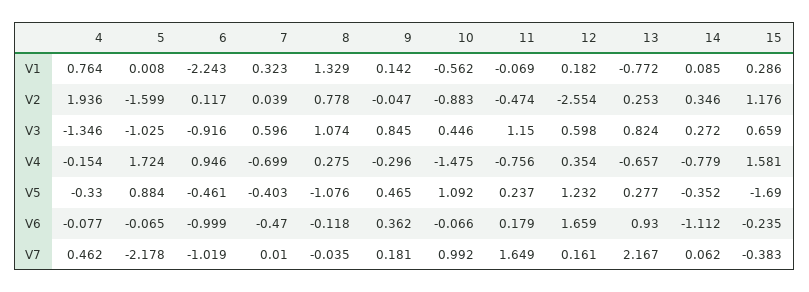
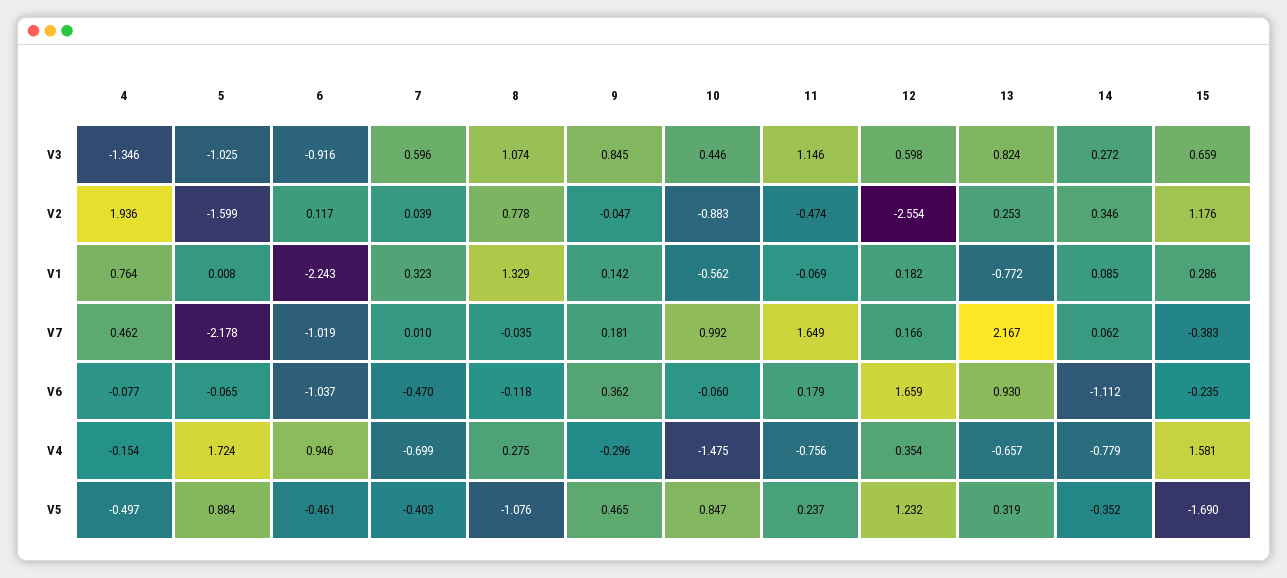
  {
    "4": {
      "V1": 0.764,
      "V2": 1.936,
      "V3": -1.346,
      "V4": -0.154,
-     "V5": -0.33,
+     "V5": -0.497,
      "V6": -0.077,
      "V7": 0.462
    },
    "5": {
      "V1": 0.008,
      "V2": -1.599,
      "V3": -1.025,
      "V4": 1.724,
      "V5": 0.884,
      "V6": -0.065,
      "V7": -2.178
    },
    "6": {
      "V1": -2.243,
      "V2": 0.117,
      "V3": -0.916,
      "V4": 0.946,
      "V5": -0.461,
-     "V6": -0.999,
+     "V6": -1.037,
      "V7": -1.019
    },
    "7": {
      "V1": 0.323,
      "V2": 0.039,
      "V3": 0.596,
      "V4": -0.699,
      "V5": -0.403,
      "V6": -0.47,
      "V7": 0.01
    },
    "8": {
      "V1": 1.329,
      "V2": 0.778,
      "V3": 1.074,
      "V4": 0.275,
      "V5": -1.076,
      "V6": -0.118,
      "V7": -0.035
    },
    "9": {
      "V1": 0.142,
      "V2": -0.047,
      "V3": 0.845,
      "V4": -0.296,
      "V5": 0.465,
      "V6": 0.362,
      "V7": 0.181
    },
    "10": {
      "V1": -0.562,
      "V2": -0.883,
      "V3": 0.446,
      "V4": -1.475,
-     "V5": 1.092,
+     "V5": 0.847,
-     "V6": -0.066,
+     "V6": -0.06,
      "V7": 0.992
    },
    "11": {
      "V1": -0.069,
      "V2": -0.474,
-     "V3": 1.15,
+     "V3": 1.146,
      "V4": -0.756,
      "V5": 0.237,
      "V6": 0.179,
      "V7": 1.649
    },
    "12": {
      "V1": 0.182,
      "V2": -2.554,
      "V3": 0.598,
      "V4": 0.354,
      "V5": 1.232,
      "V6": 1.659,
-     "V7": 0.161
+     "V7": 0.166
    },
    "13": {
      "V1": -0.772,
      "V2": 0.253,
      "V3": 0.824,
      "V4": -0.657,
-     "V5": 0.277,
+     "V5": 0.319,
      "V6": 0.93,
      "V7": 2.167
    },
    "14": {
      "V1": 0.085,
      "V2": 0.346,
      "V3": 0.272,
      "V4": -0.779,
      "V5": -0.352,
      "V6": -1.112,
      "V7": 0.062
    },
    "15": {
      "V1": 0.286,
      "V2": 1.176,
      "V3": 0.659,
      "V4": 1.581,
      "V5": -1.69,
      "V6": -0.235,
      "V7": -0.383
    }
  }

